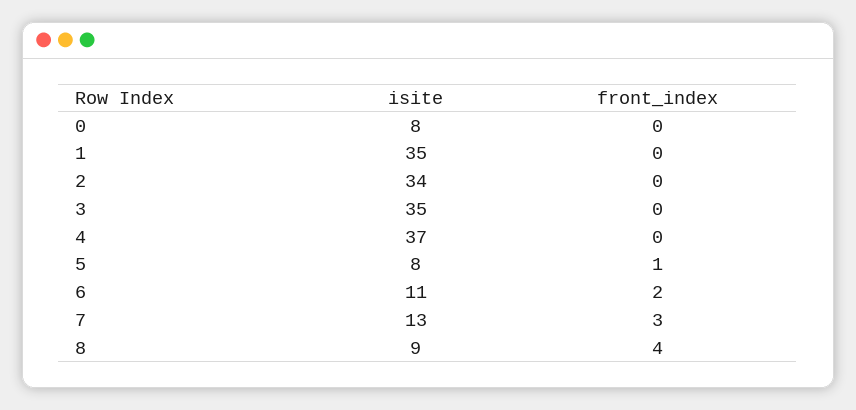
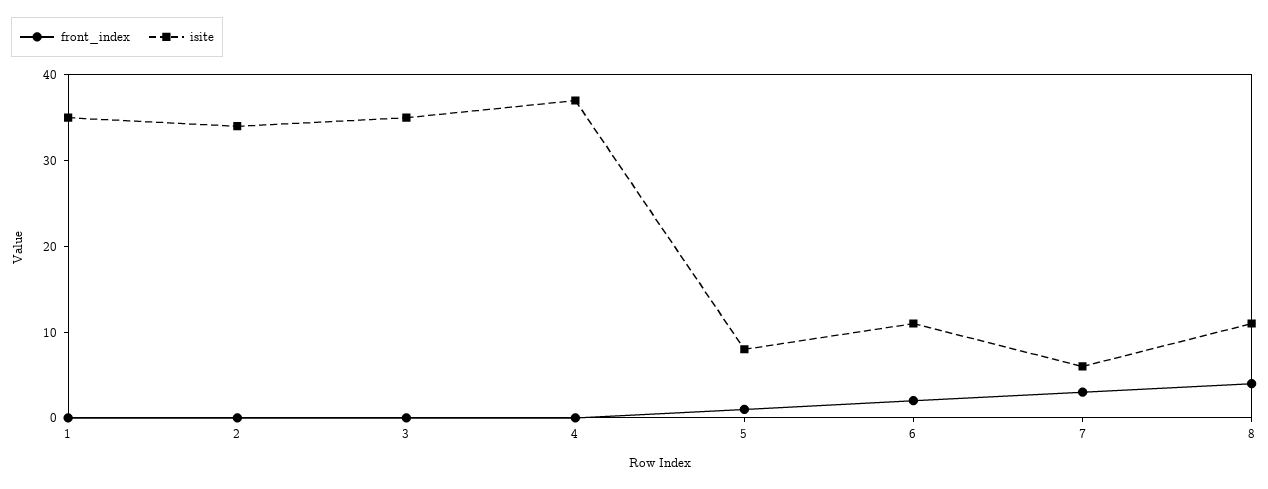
  {
    "isite": {
-     "0": 8,
      "1": 35,
      "2": 34,
      "3": 35,
      "4": 37,
      "5": 8,
      "6": 11,
-     "7": 13,
+     "7": 6,
-     "8": 9
+     "8": 11
    },
    "front_index": {
-     "0": 0,
      "1": 0,
      "2": 0,
      "3": 0,
      "4": 0,
      "5": 1,
      "6": 2,
      "7": 3,
      "8": 4
    }
  }

